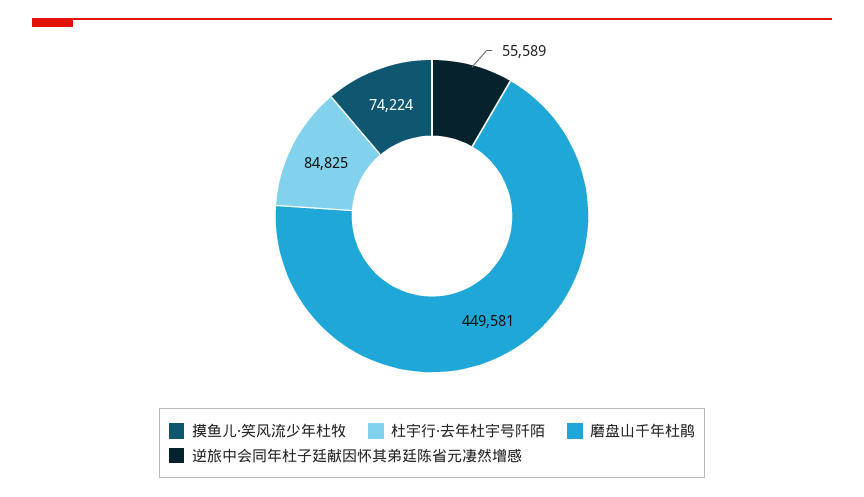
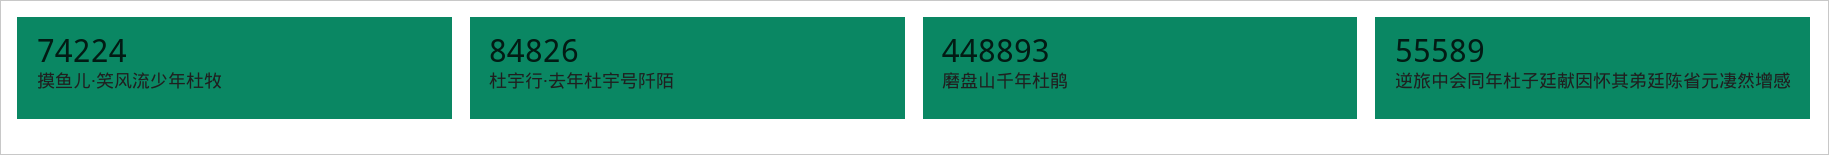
  {
    "摸鱼儿·笑风流少年杜牧": 74224,
-   "杜宇行·去年杜宇号阡陌": 84825,
+   "杜宇行·去年杜宇号阡陌": 84826,
-   "磨盘山千年杜鹃": 449581,
+   "磨盘山千年杜鹃": 448893,
    "逆旅中会同年杜子廷献因怀其弟廷陈省元凄然增感": 55589
  }

